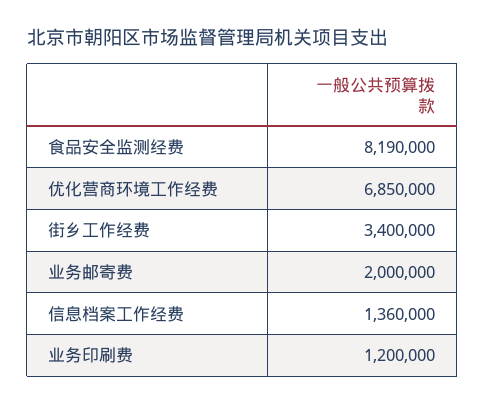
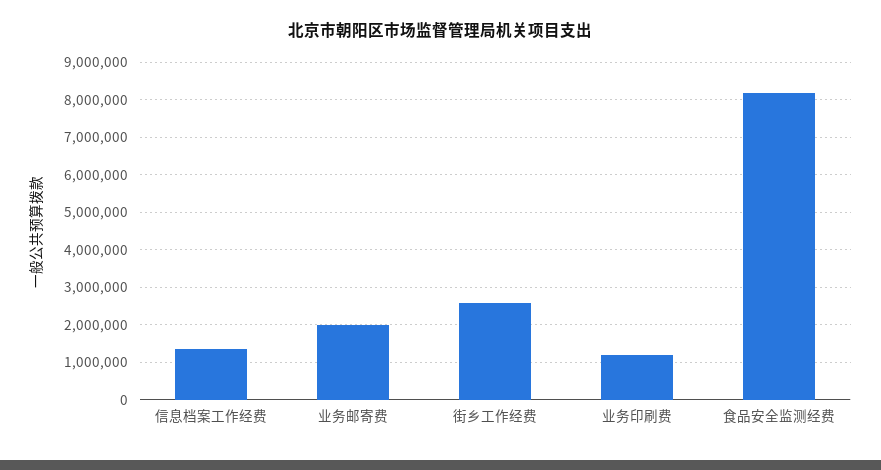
  {
    "食品安全监测经费": 8190000,
-   "优化营商环境工作经费": 6850000,
-   "街乡工作经费": 3400000,
+   "街乡工作经费": 2600000,
    "业务邮寄费": 2000000,
    "信息档案工作经费": 1360000,
    "业务印刷费": 1200000
  }

